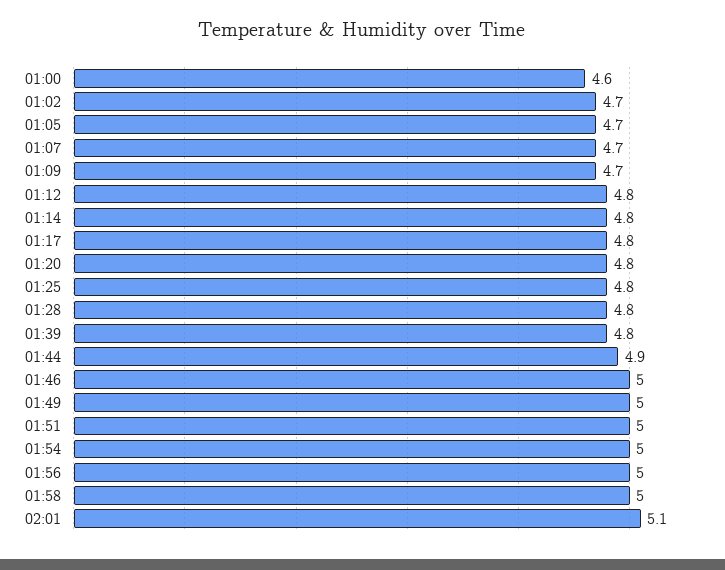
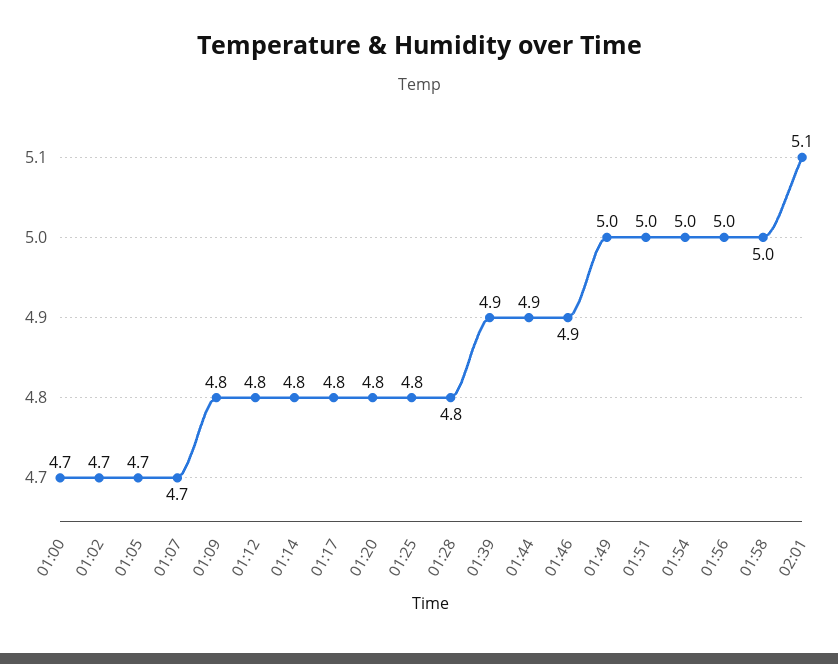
  {
-   "01:00": 4.6,
+   "01:00": 4.7,
    "01:02": 4.7,
    "01:05": 4.7,
    "01:07": 4.7,
-   "01:09": 4.7,
+   "01:09": 4.8,
    "01:12": 4.8,
    "01:14": 4.8,
    "01:17": 4.8,
    "01:20": 4.8,
    "01:25": 4.8,
    "01:28": 4.8,
-   "01:39": 4.8,
+   "01:39": 4.9,
    "01:44": 4.9,
-   "01:46": 5,
+   "01:46": 4.9,
    "01:49": 5,
    "01:51": 5,
    "01:54": 5,
    "01:56": 5,
    "01:58": 5,
    "02:01": 5.1
  }

